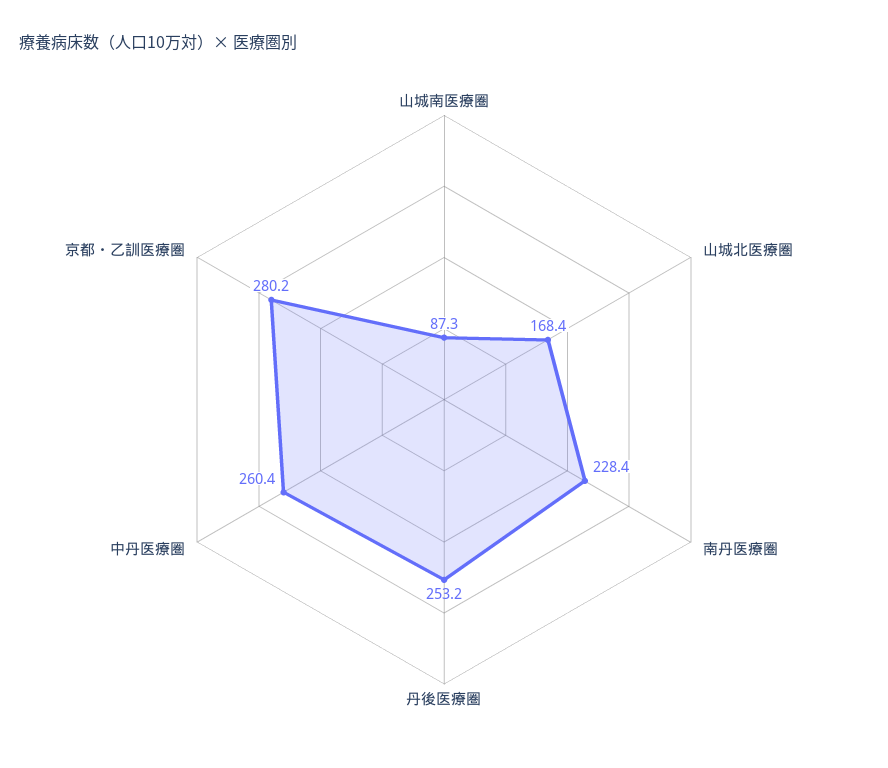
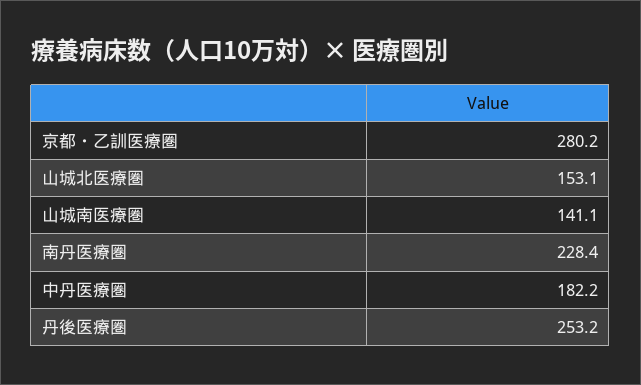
  {
-   "山城南医療圏": 87.3,
+   "山城南医療圏": 141.1,
-   "山城北医療圏": 168.4,
+   "山城北医療圏": 153.1,
    "南丹医療圏": 228.4,
    "丹後医療圏": 253.2,
-   "中丹医療圏": 260.4,
+   "中丹医療圏": 182.2,
    "京都・乙訓医療圏": 280.2
  }

